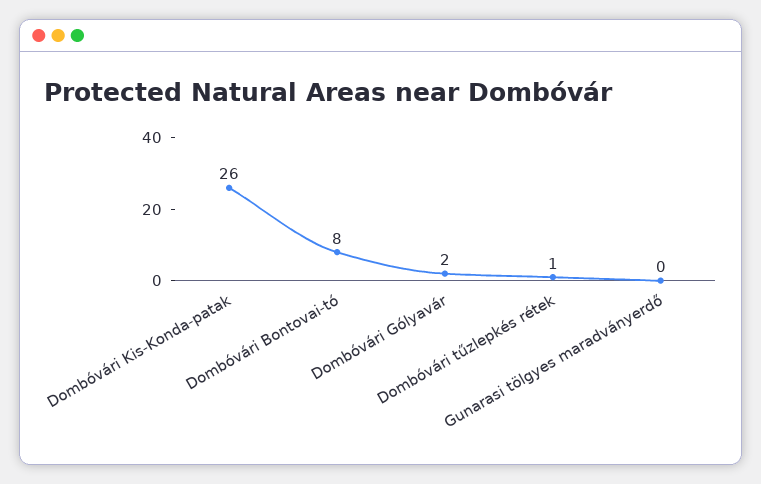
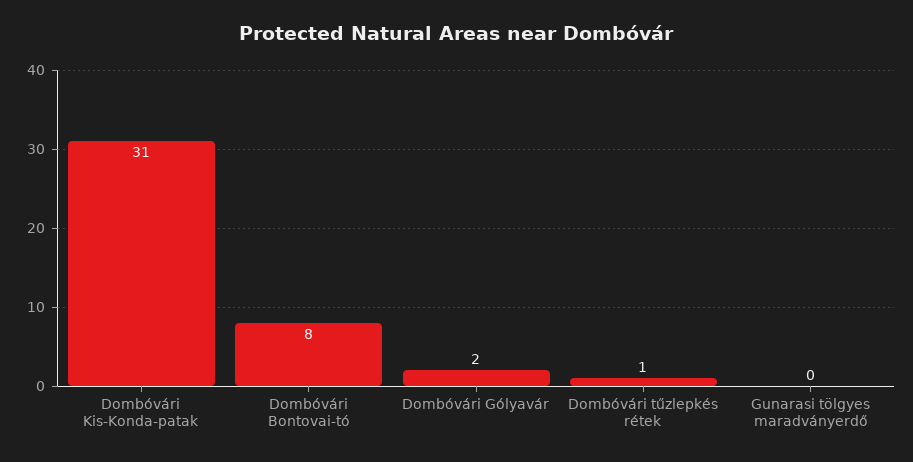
  {
-   "Dombóvári Kis-Konda-patak": 26,
+   "Dombóvári Kis-Konda-patak": 31,
    "Dombóvári Bontovai-tó": 8,
    "Dombóvári Gólyavár": 2,
    "Dombóvári tűzlepkés rétek": 1,
    "Gunarasi tölgyes maradványerdő": 0
  }

